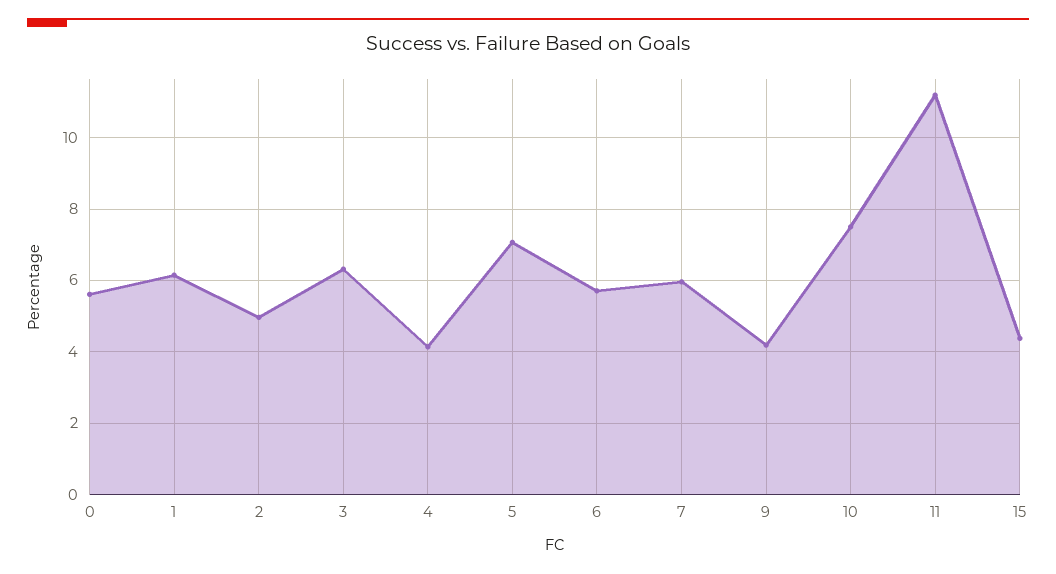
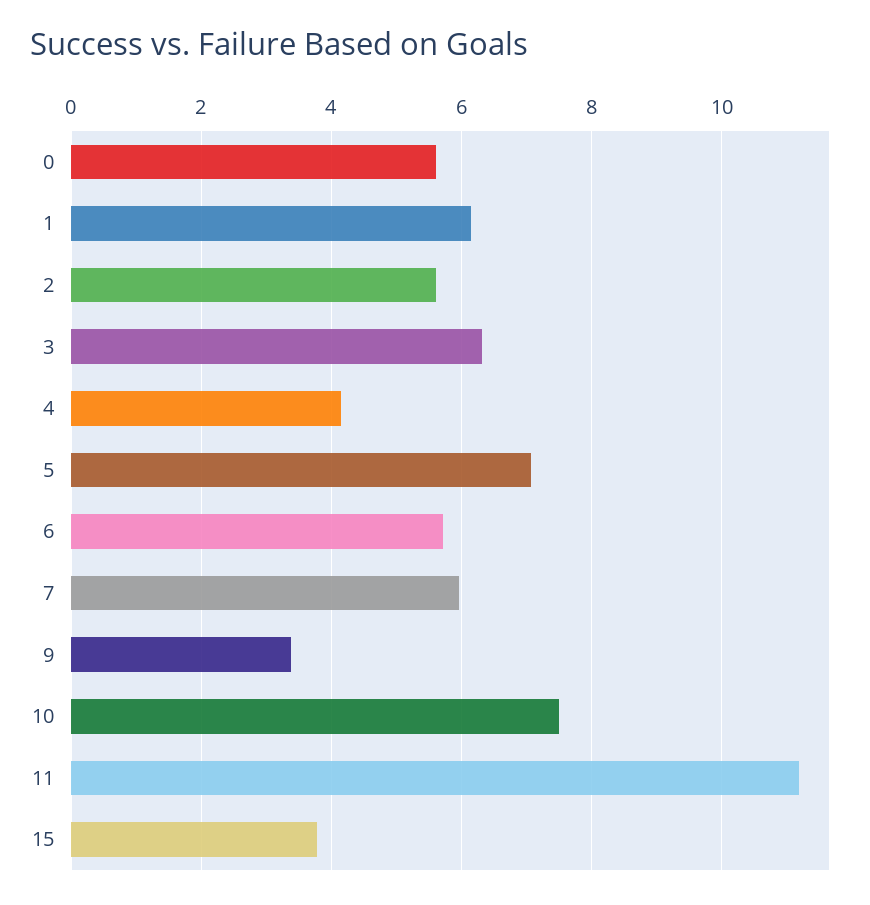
  {
    "0": 5.6,
    "1": 6.2,
-   "2": 5,
+   "2": 5.6,
    "3": 6.4,
    "4": 4.2,
    "5": 7,
    "6": 5.8,
    "7": 6,
-   "9": 4.2,
+   "9": 3.4,
    "10": 7.6,
    "11": 11.2,
-   "15": 4.4
+   "15": 3.8
  }

